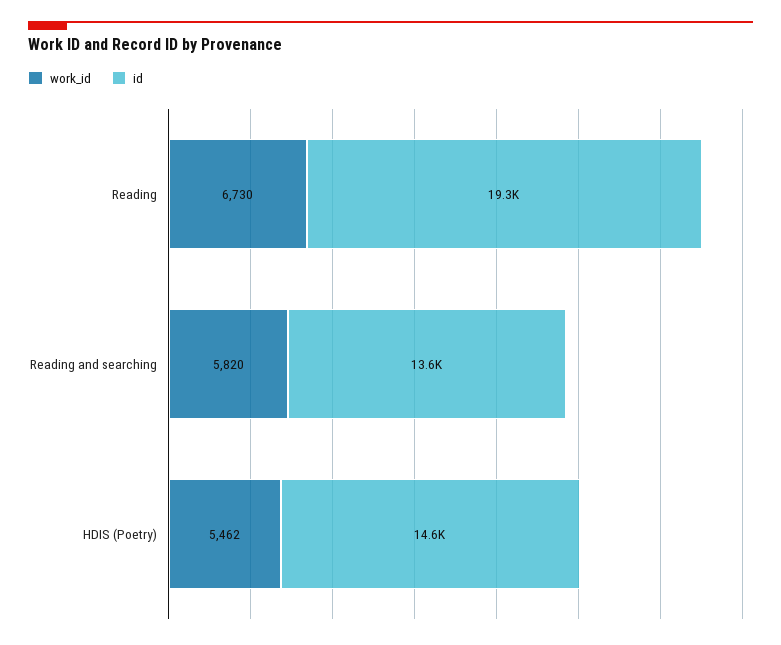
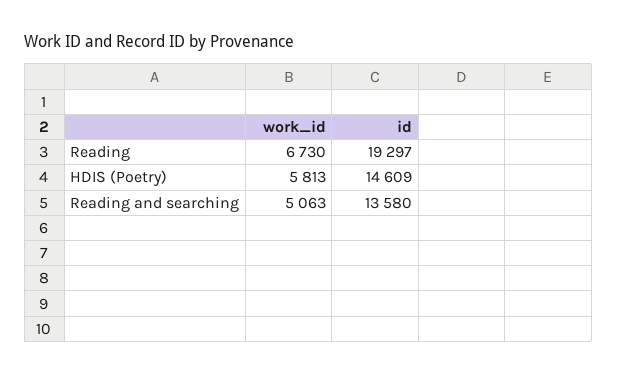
  {
    "work_id": {
      "Reading": 6730,
-     "Reading and searching": 5820,
+     "Reading and searching": 5063,
-     "HDIS (Poetry)": 5462
+     "HDIS (Poetry)": 5813
    },
    "id": {
      "Reading": 19297,
      "Reading and searching": 13580,
      "HDIS (Poetry)": 14609
    }
  }

